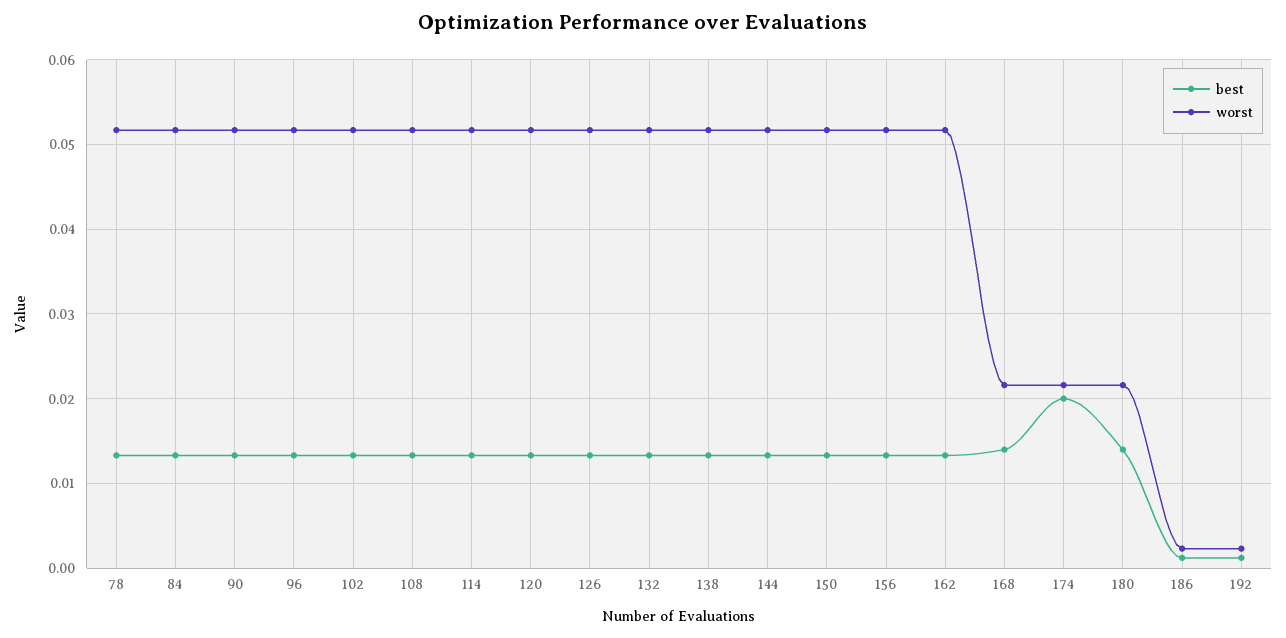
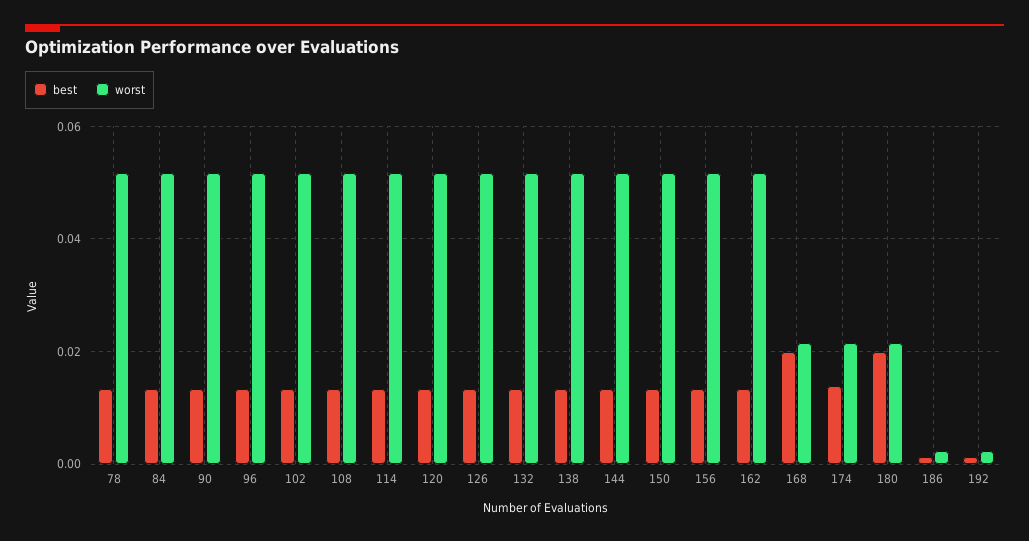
  {
    "best": {
      "78": 0.013,
      "84": 0.013,
      "90": 0.013,
      "96": 0.013,
      "102": 0.013,
      "108": 0.013,
      "114": 0.013,
      "120": 0.013,
      "126": 0.013,
      "132": 0.013,
      "138": 0.013,
      "144": 0.013,
      "150": 0.013,
      "156": 0.013,
      "162": 0.013,
-     "168": 0.014,
+     "168": 0.02,
-     "174": 0.02,
+     "174": 0.014,
-     "180": 0.014,
+     "180": 0.02,
      "186": 0.001,
      "192": 0.001
    },
    "worst": {
      "78": 0.052,
      "84": 0.052,
      "90": 0.052,
      "96": 0.052,
      "102": 0.052,
      "108": 0.052,
      "114": 0.052,
      "120": 0.052,
      "126": 0.052,
      "132": 0.052,
      "138": 0.052,
      "144": 0.052,
      "150": 0.052,
      "156": 0.052,
      "162": 0.052,
      "168": 0.022,
      "174": 0.022,
      "180": 0.022,
      "186": 0.002,
      "192": 0.002
    }
  }

